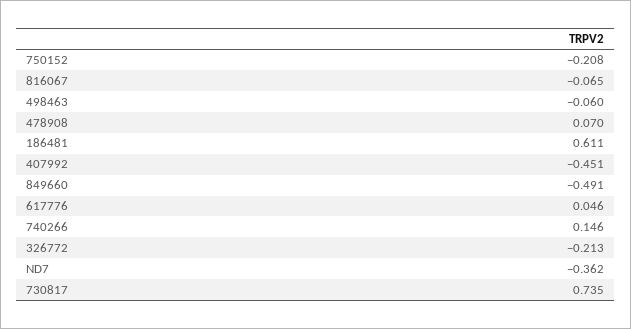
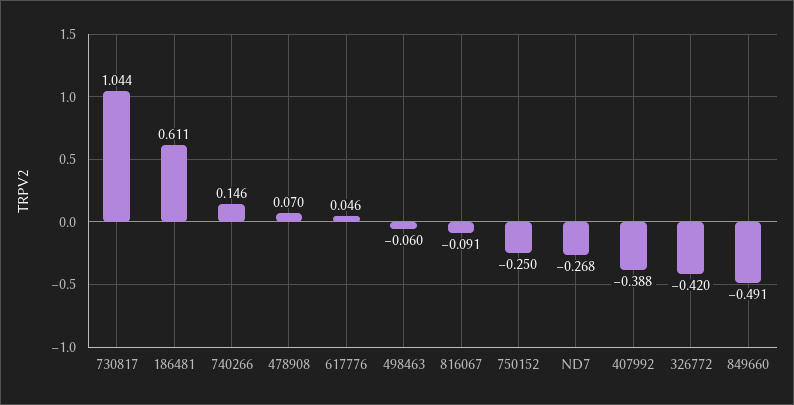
  {
-   "750152": -0.208,
+   "750152": -0.25,
-   "816067": -0.065,
+   "816067": -0.091,
    "498463": -0.06,
    "478908": 0.07,
    "186481": 0.611,
-   "407992": -0.451,
+   "407992": -0.388,
    "849660": -0.491,
    "617776": 0.046,
    "740266": 0.146,
-   "326772": -0.213,
+   "326772": -0.42,
-   "ND7": -0.362,
+   "ND7": -0.268,
-   "730817": 0.735
+   "730817": 1.044
  }

